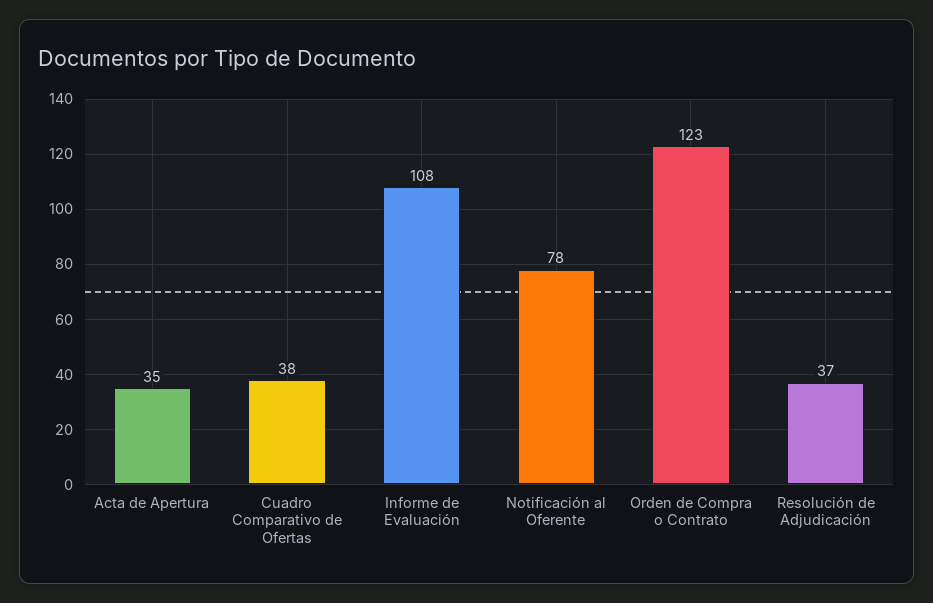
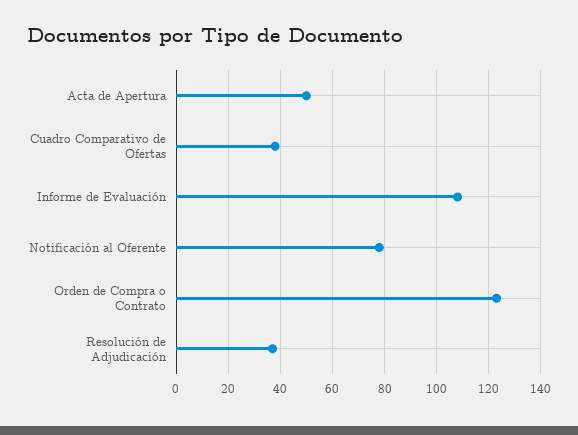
  {
-   "Acta de Apertura": 35,
+   "Acta de Apertura": 50,
    "Cuadro Comparativo de Ofertas": 38,
    "Informe de Evaluación": 108,
    "Notificación al Oferente": 78,
    "Orden de Compra o Contrato": 123,
    "Resolución de Adjudicación": 37
  }

